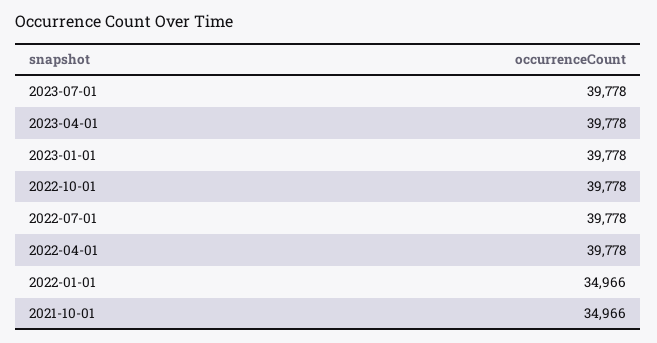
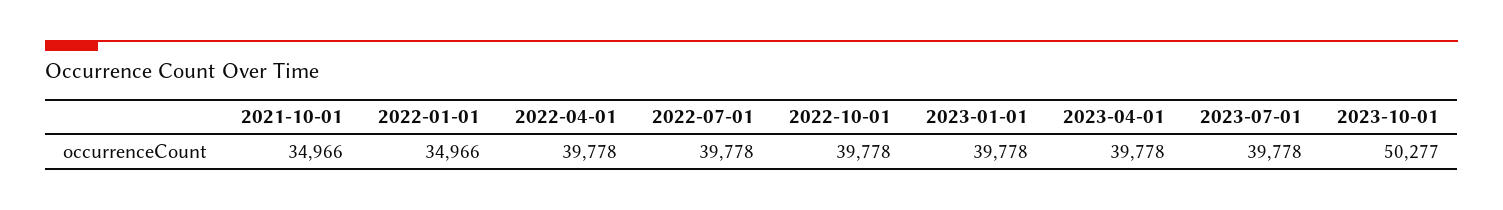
  {
    "2023-07-01": 39778,
    "2023-04-01": 39778,
    "2023-01-01": 39778,
    "2022-10-01": 39778,
    "2022-07-01": 39778,
    "2022-04-01": 39778,
    "2022-01-01": 34966,
-   "2021-10-01": 34966
+   "2021-10-01": 34966,
+   "2023-10-01": 50277
  }

